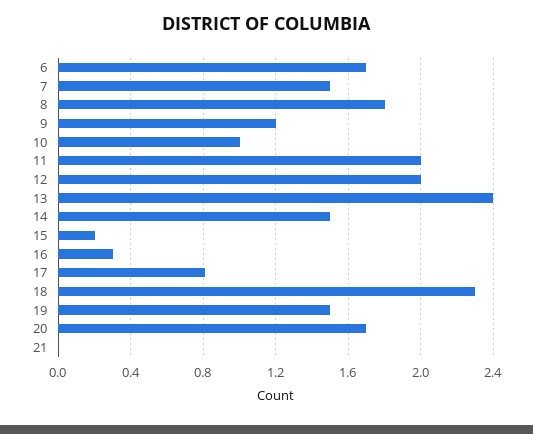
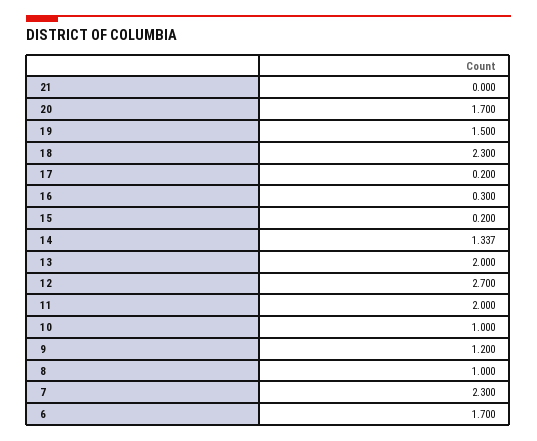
  {
    "6": 1.7,
-   "7": 1.5,
+   "7": 2.3,
-   "8": 1.8,
+   "8": 1,
    "9": 1.2,
    "10": 1,
    "11": 2,
-   "12": 2,
+   "12": 2.7,
-   "13": 2.4,
+   "13": 2,
-   "14": 1.5,
+   "14": 1.337,
    "15": 0.2,
    "16": 0.3,
-   "17": 0.8,
+   "17": 0.2,
    "18": 2.3,
    "19": 1.5,
    "20": 1.7,
    "21": 0
  }

